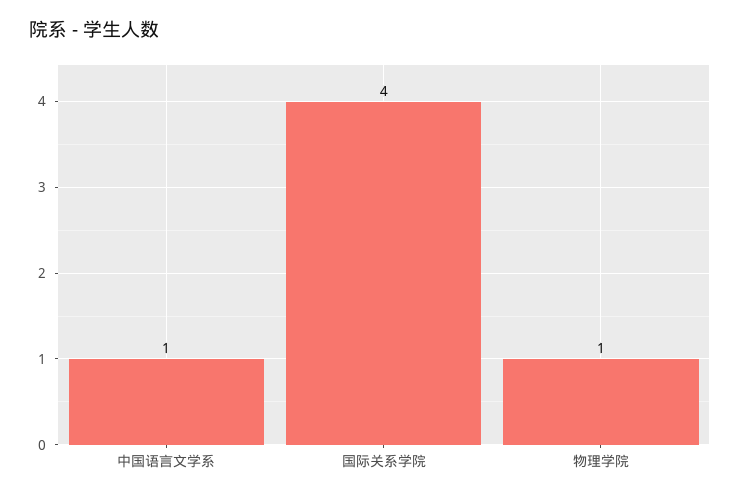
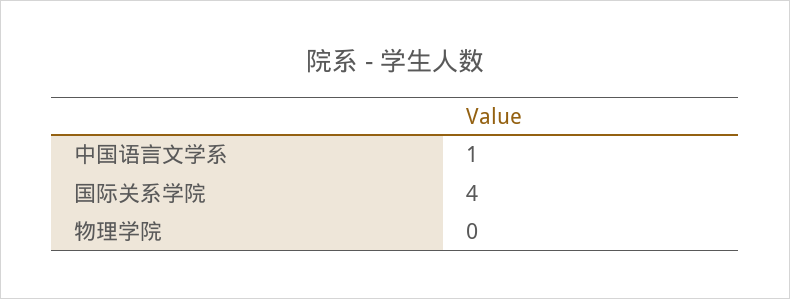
  {
    "中国语言文学系": 1,
    "国际关系学院": 4,
-   "物理学院": 1
+   "物理学院": 0
  }

